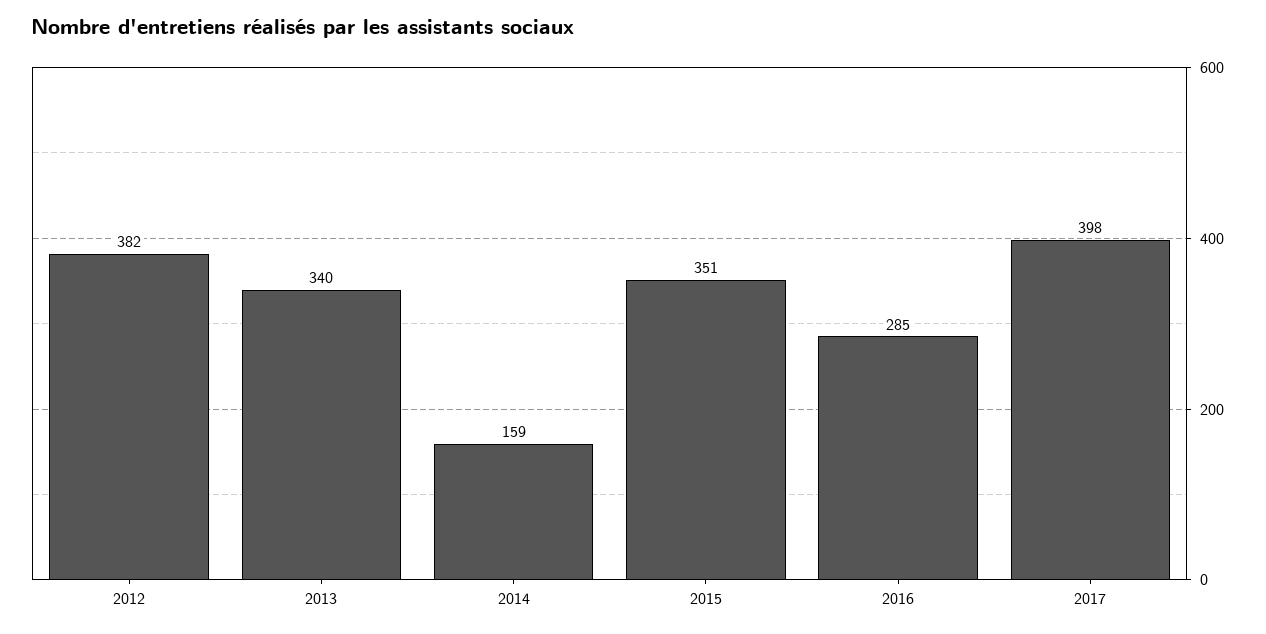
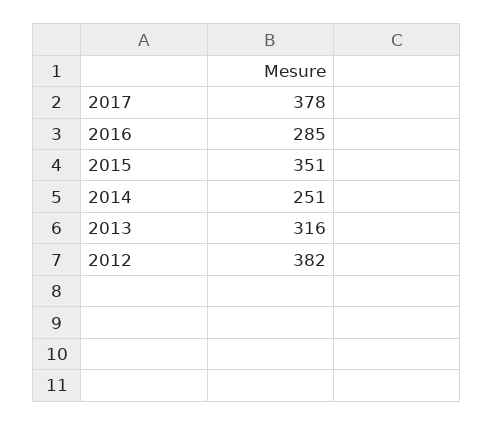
  {
    "2012": 382,
-   "2013": 340,
+   "2013": 316,
-   "2014": 159,
+   "2014": 251,
    "2015": 351,
    "2016": 285,
-   "2017": 398
+   "2017": 378
  }

